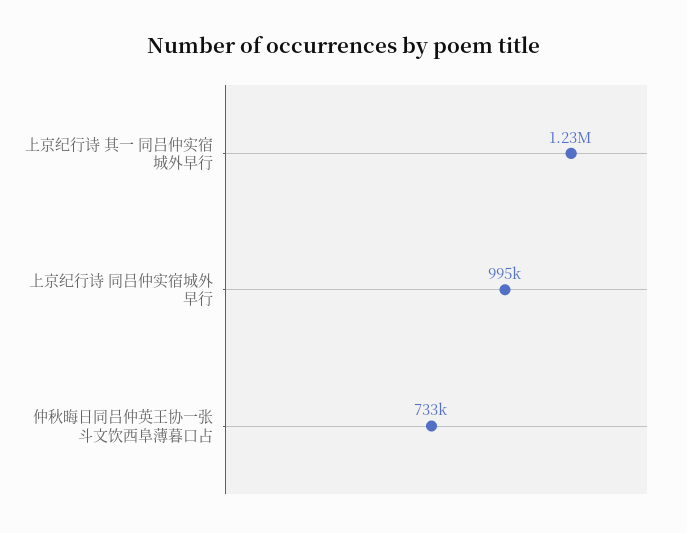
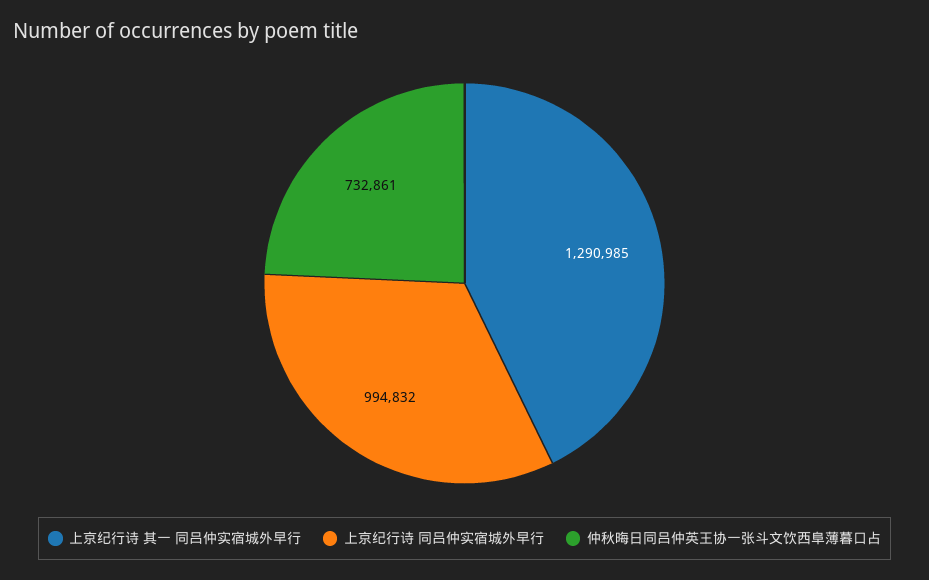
  {
-   "上京纪行诗 其一 同吕仲实宿城外早行": 1230000,
+   "上京纪行诗 其一 同吕仲实宿城外早行": 1290985,
    "上京纪行诗 同吕仲实宿城外早行": 994832,
    "仲秋晦日同吕仲英王协一张斗文饮西阜薄暮口占": 732861
  }

